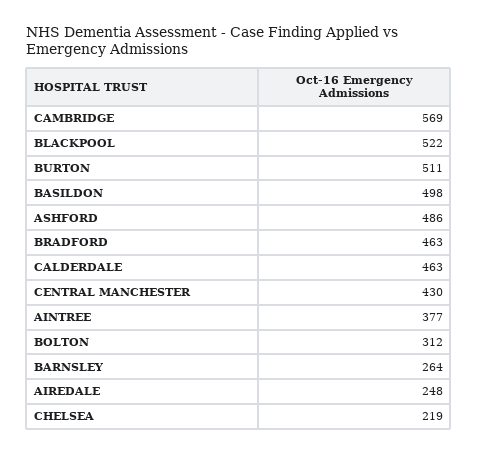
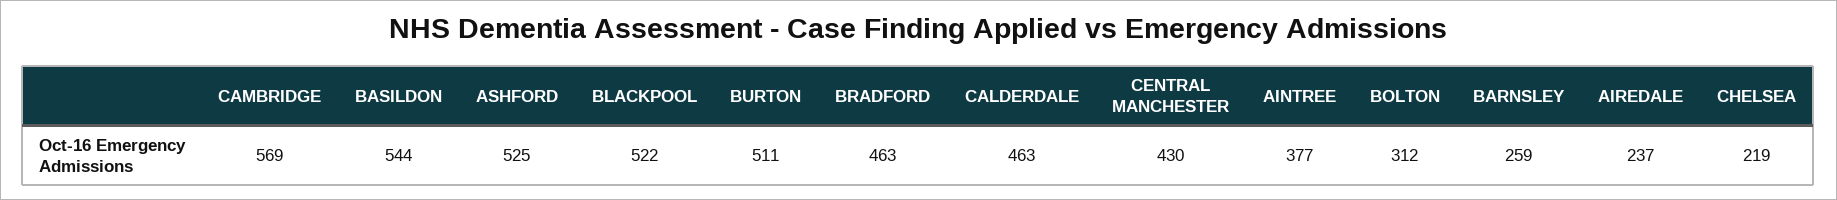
  {
    "CAMBRIDGE": 569,
    "BLACKPOOL": 522,
    "BURTON": 511,
-   "BASILDON": 498,
+   "BASILDON": 544,
-   "ASHFORD": 486,
+   "ASHFORD": 525,
    "BRADFORD": 463,
    "CALDERDALE": 463,
    "CENTRAL MANCHESTER": 430,
    "AINTREE": 377,
    "BOLTON": 312,
-   "BARNSLEY": 264,
+   "BARNSLEY": 259,
-   "AIREDALE": 248,
+   "AIREDALE": 237,
    "CHELSEA": 219
  }

